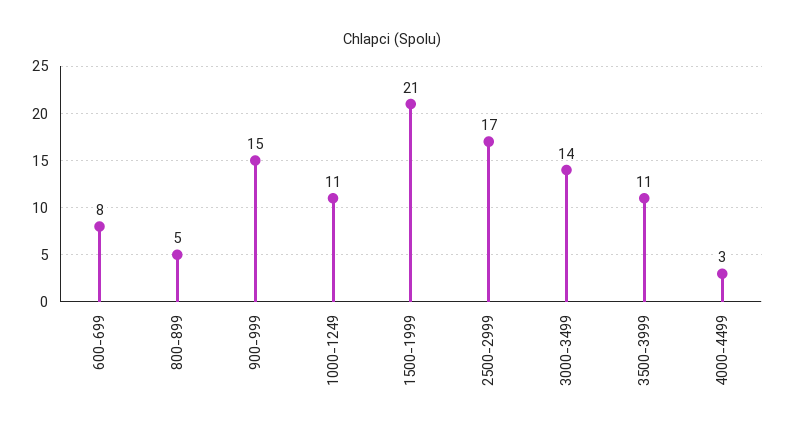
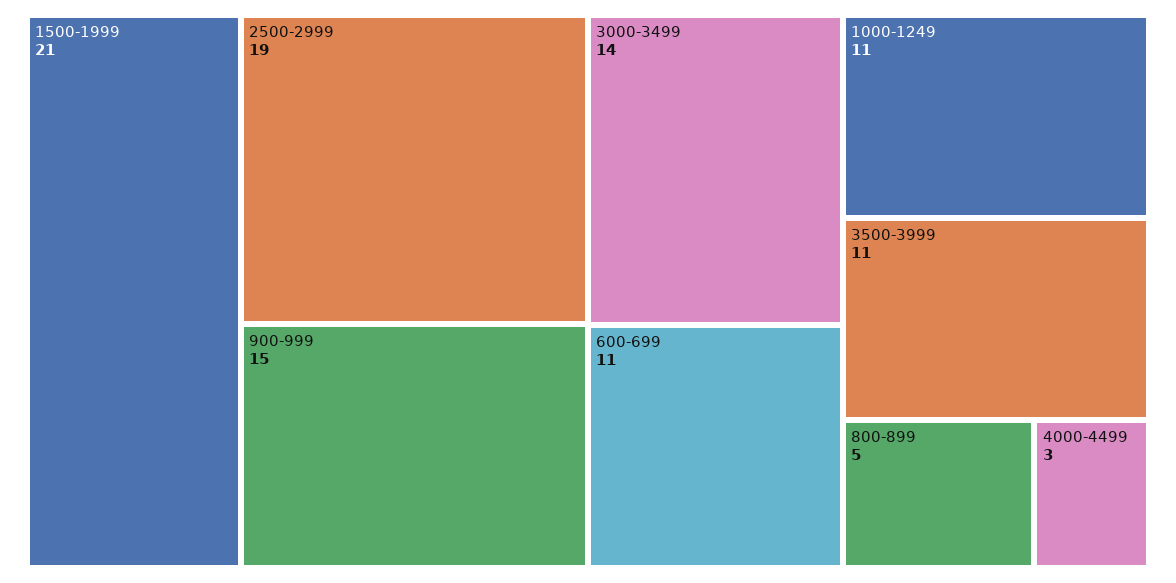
  {
-   "600-699": 8,
+   "600-699": 11,
    "800-899": 5,
    "900-999": 15,
    "1000-1249": 11,
    "1500-1999": 21,
-   "2500-2999": 17,
+   "2500-2999": 19,
    "3000-3499": 14,
    "3500-3999": 11,
    "4000-4499": 3
  }

